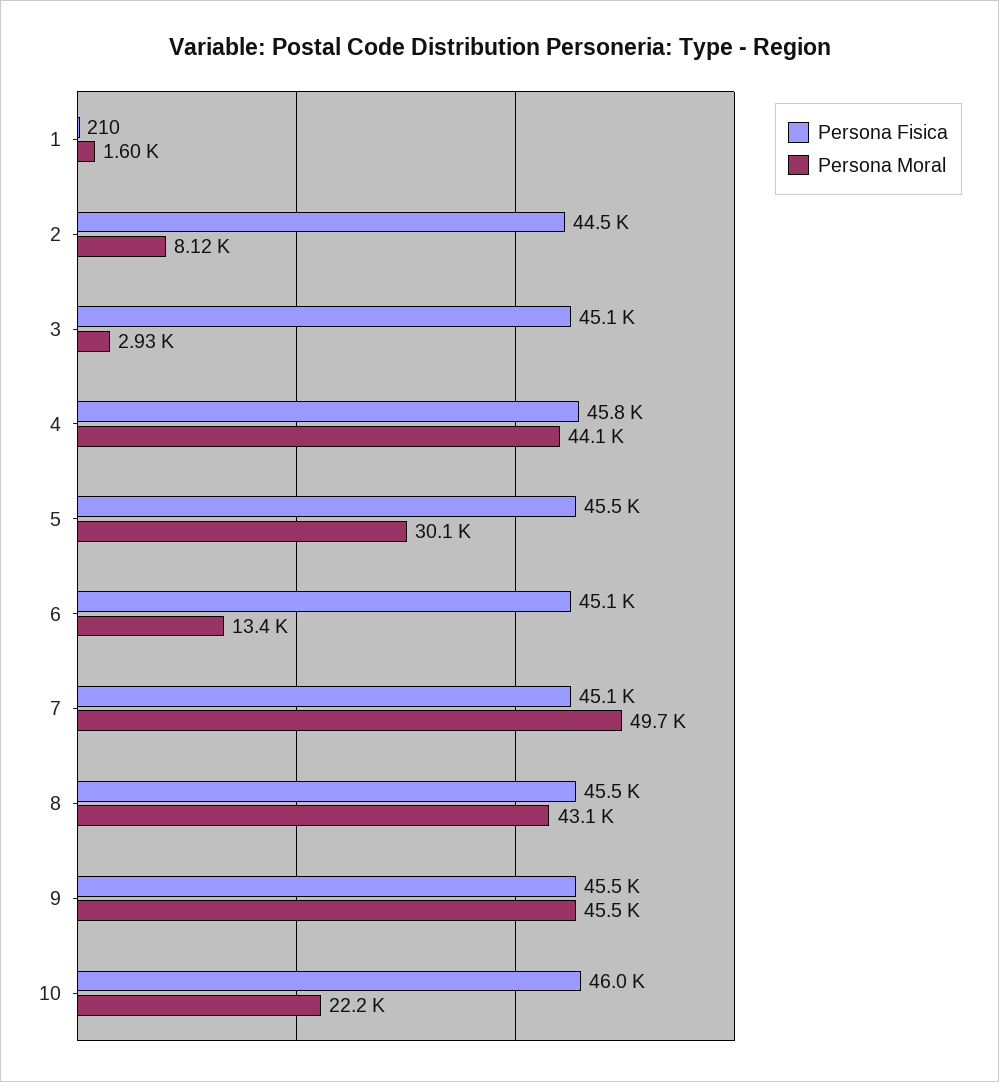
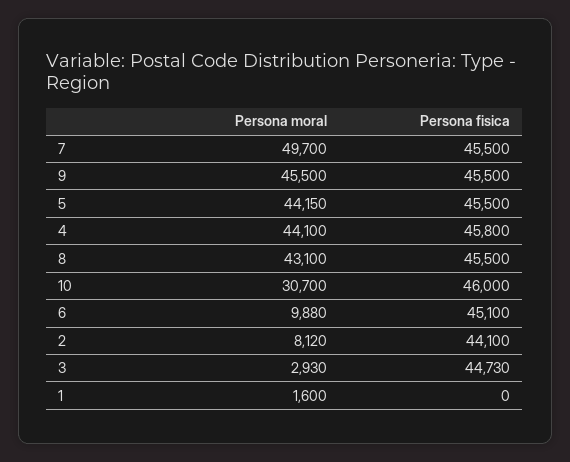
  {
    "Persona Fisica": {
-     "1": 210,
+     "1": 0,
-     "2": 44500,
+     "2": 44100,
-     "3": 45100,
+     "3": 44730,
      "4": 45800,
      "5": 45500,
      "6": 45100,
-     "7": 45100,
+     "7": 45500,
      "8": 45500,
      "9": 45500,
      "10": 46000
    },
    "Persona Moral": {
      "1": 1600,
      "2": 8120,
      "3": 2930,
      "4": 44100,
-     "5": 30100,
+     "5": 44150,
-     "6": 13400,
+     "6": 9880,
      "7": 49700,
      "8": 43100,
      "9": 45500,
-     "10": 22200
+     "10": 30700
    }
  }

